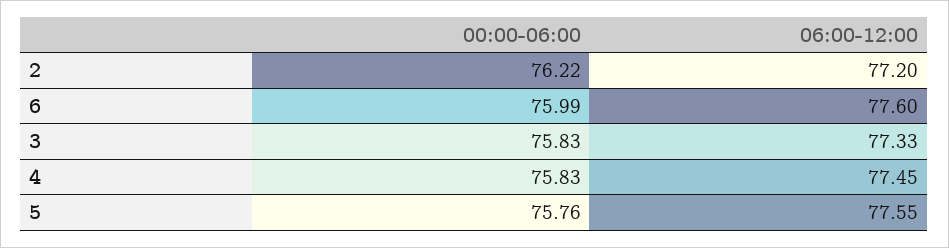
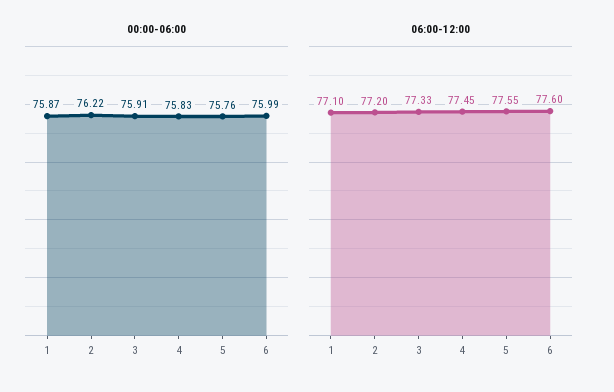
  {
    "00:00-06:00": {
      "2": 76.22,
      "6": 75.99,
-     "3": 75.83,
+     "3": 75.91,
      "4": 75.83,
-     "5": 75.76
+     "5": 75.76,
+     "1": 75.87
    },
    "06:00-12:00": {
      "2": 77.2,
      "6": 77.6,
      "3": 77.33,
      "4": 77.45,
-     "5": 77.55
+     "5": 77.55,
+     "1": 77.1
    }
  }

